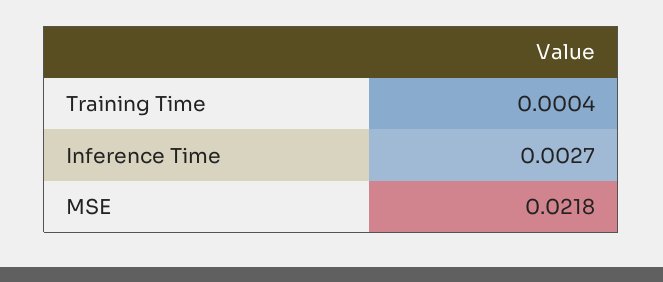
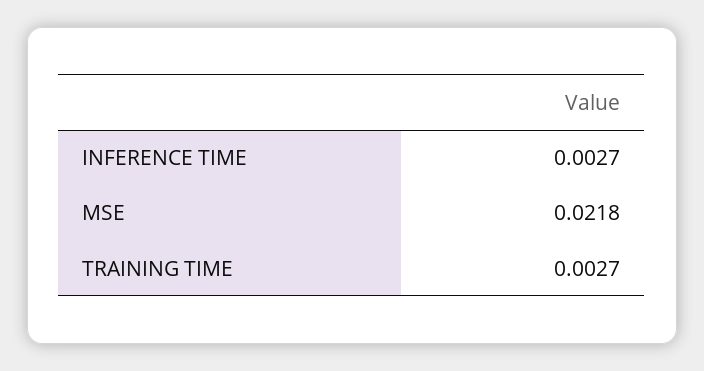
  {
-   "Training Time": 0.0004,
+   "Training Time": 0.0027,
    "Inference Time": 0.0027,
    "MSE": 0.0218
  }

